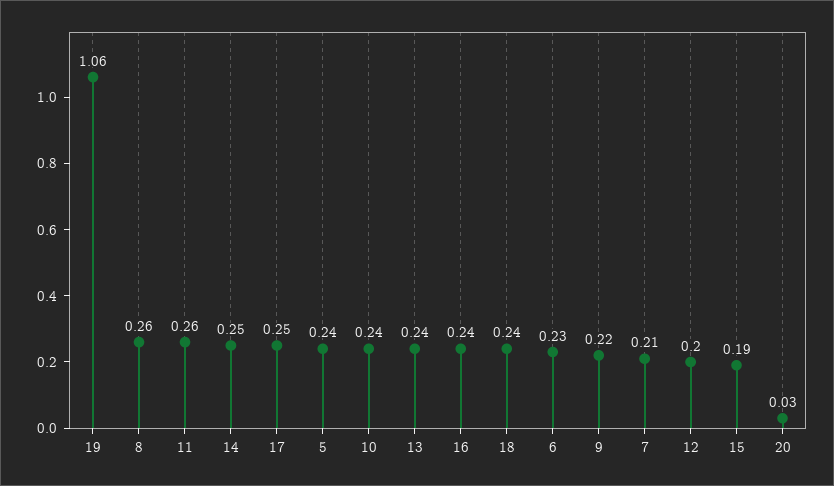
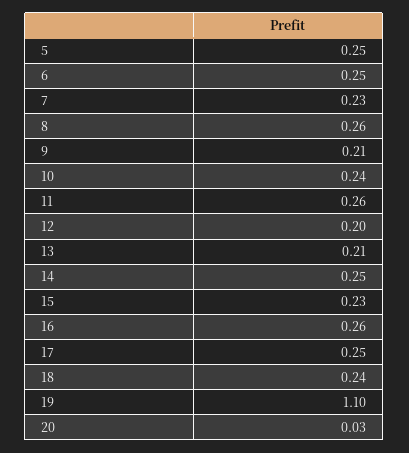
  {
-   "19": 1.06,
+   "19": 1.1,
    "8": 0.26,
    "11": 0.26,
    "14": 0.25,
    "17": 0.25,
-   "5": 0.24,
+   "5": 0.25,
    "10": 0.24,
-   "13": 0.24,
+   "13": 0.21,
-   "16": 0.24,
+   "16": 0.26,
    "18": 0.24,
-   "6": 0.23,
+   "6": 0.25,
-   "9": 0.22,
+   "9": 0.21,
-   "7": 0.21,
+   "7": 0.23,
    "12": 0.2,
-   "15": 0.19,
+   "15": 0.23,
    "20": 0.03
  }

